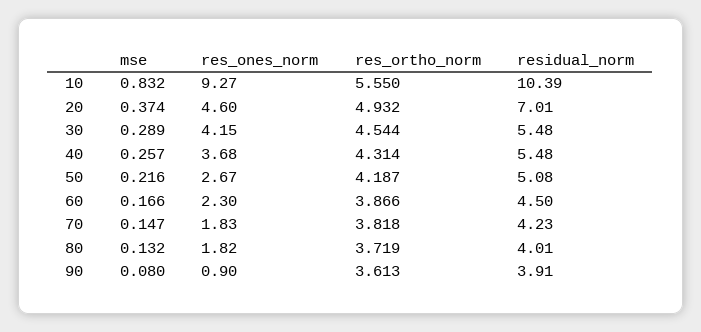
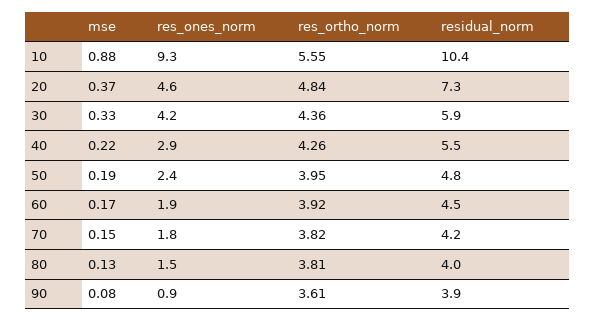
  {
    "mse": {
-     "10": 0.832,
+     "10": 0.88,
      "20": 0.374,
-     "30": 0.289,
+     "30": 0.33,
-     "40": 0.257,
+     "40": 0.22,
-     "50": 0.216,
+     "50": 0.19,
      "60": 0.166,
      "70": 0.147,
      "80": 0.132,
      "90": 0.08
    },
    "res_ones_norm": {
      "10": 9.27,
      "20": 4.6,
      "30": 4.15,
-     "40": 3.68,
+     "40": 2.9,
-     "50": 2.67,
+     "50": 2.4,
-     "60": 2.3,
+     "60": 1.9,
      "70": 1.83,
-     "80": 1.82,
+     "80": 1.5,
      "90": 0.9
    },
    "res_ortho_norm": {
      "10": 5.55,
-     "20": 4.932,
+     "20": 4.84,
-     "30": 4.544,
+     "30": 4.36,
-     "40": 4.314,
+     "40": 4.26,
-     "50": 4.187,
+     "50": 3.95,
-     "60": 3.866,
+     "60": 3.92,
      "70": 3.818,
-     "80": 3.719,
+     "80": 3.81,
      "90": 3.613
    },
    "residual_norm": {
      "10": 10.39,
-     "20": 7.01,
+     "20": 7.3,
-     "30": 5.48,
+     "30": 5.9,
      "40": 5.48,
-     "50": 5.08,
+     "50": 4.8,
      "60": 4.5,
      "70": 4.23,
      "80": 4.01,
      "90": 3.91
    }
  }

